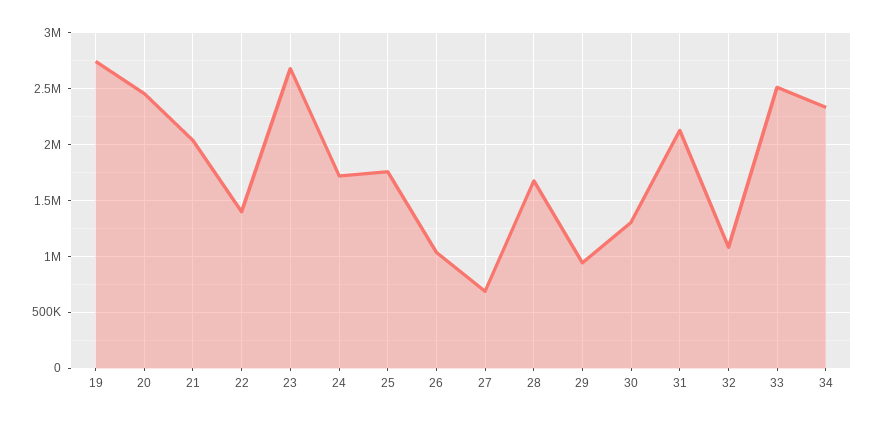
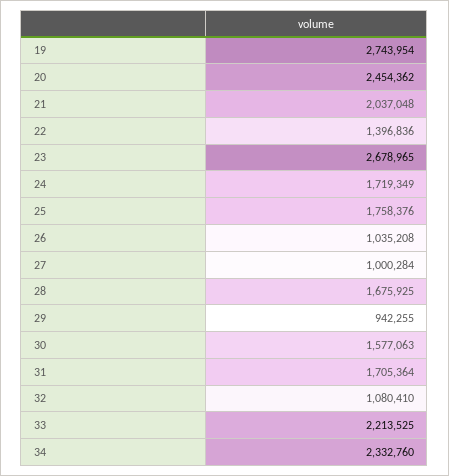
  {
    "19": 2743954,
    "20": 2454362,
    "21": 2037048,
    "22": 1396836,
    "23": 2678965,
    "24": 1719349,
    "25": 1758376,
    "26": 1035208,
-   "27": 700000,
+   "27": 1000284,
    "28": 1675925,
    "29": 942255,
-   "30": 1300000,
+   "30": 1577063,
-   "31": 2100000,
+   "31": 1705364,
    "32": 1080410,
-   "33": 2500000,
+   "33": 2213525,
    "34": 2332760
  }

